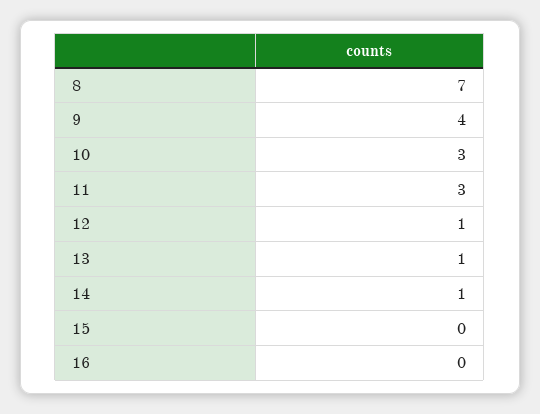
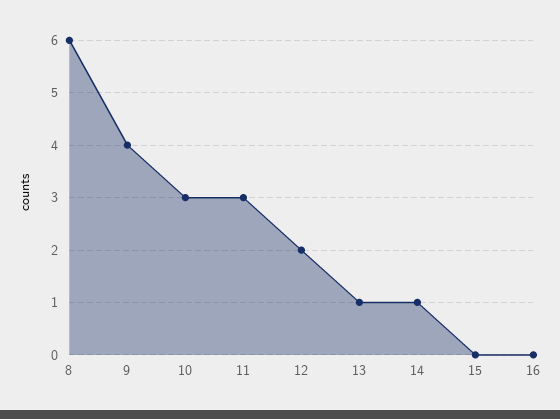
  {
-   "8": 7,
+   "8": 6,
    "9": 4,
    "10": 3,
    "11": 3,
-   "12": 1,
+   "12": 2,
    "13": 1,
    "14": 1,
    "15": 0,
    "16": 0
  }

